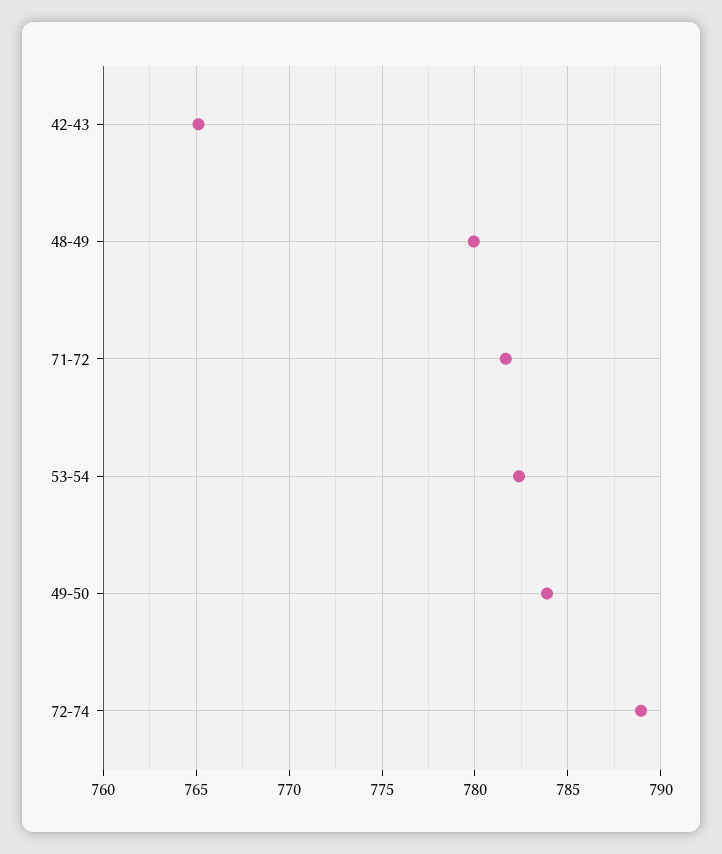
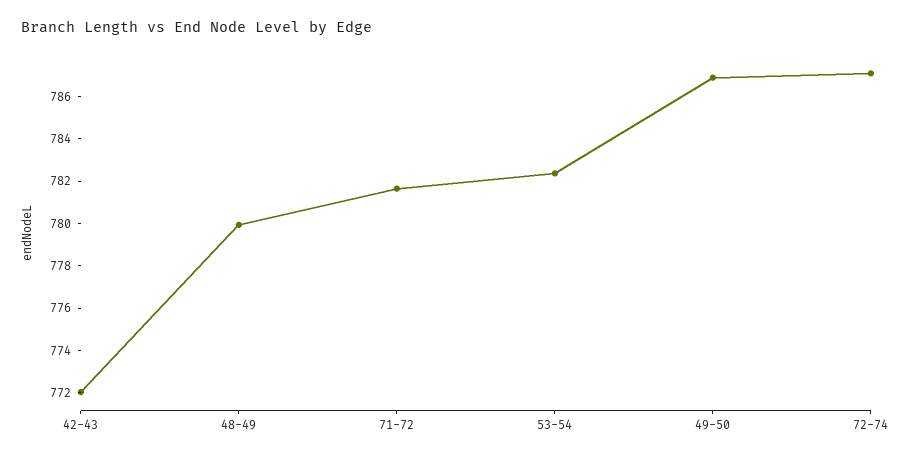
  {
-   "42-43": 765,
+   "42-43": 772,
    "48-49": 780,
    "71-72": 781.5,
    "53-54": 782.5,
-   "49-50": 784,
+   "49-50": 787,
-   "72-74": 789
+   "72-74": 787
  }

